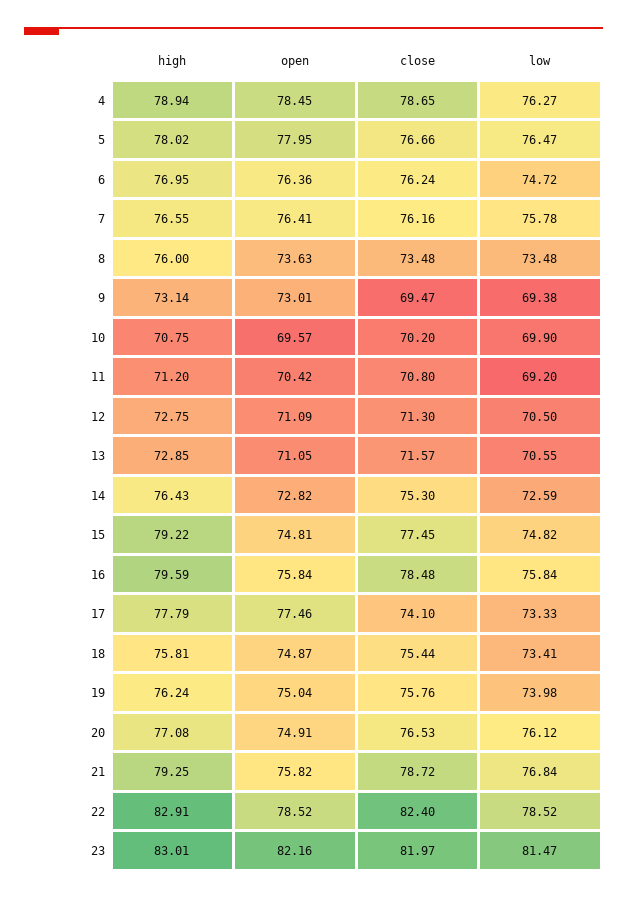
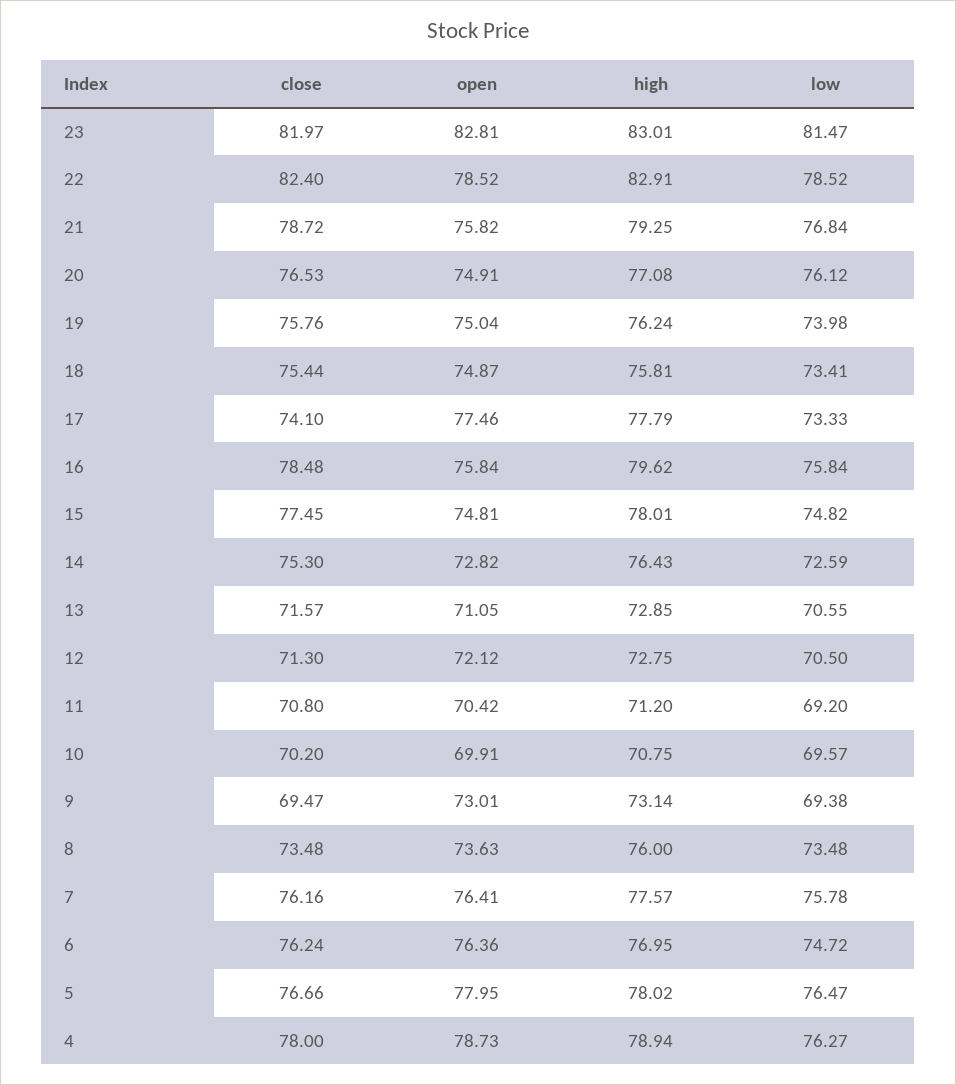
  {
    "high": {
      "4": 78.94,
      "5": 78.02,
      "6": 76.95,
-     "7": 76.55,
+     "7": 77.57,
      "8": 76,
      "9": 73.14,
      "10": 70.75,
      "11": 71.2,
      "12": 72.75,
      "13": 72.85,
      "14": 76.43,
-     "15": 79.22,
+     "15": 78.01,
-     "16": 79.59,
+     "16": 79.62,
      "17": 77.79,
      "18": 75.81,
      "19": 76.24,
      "20": 77.08,
      "21": 79.25,
      "22": 82.91,
      "23": 83.01
    },
    "open": {
-     "4": 78.45,
+     "4": 78.73,
      "5": 77.95,
      "6": 76.36,
      "7": 76.41,
      "8": 73.63,
      "9": 73.01,
-     "10": 69.57,
+     "10": 69.91,
      "11": 70.42,
-     "12": 71.09,
+     "12": 72.12,
      "13": 71.05,
      "14": 72.82,
      "15": 74.81,
      "16": 75.84,
      "17": 77.46,
      "18": 74.87,
      "19": 75.04,
      "20": 74.91,
      "21": 75.82,
      "22": 78.52,
-     "23": 82.16
+     "23": 82.81
    },
    "close": {
-     "4": 78.65,
+     "4": 78,
      "5": 76.66,
      "6": 76.24,
      "7": 76.16,
      "8": 73.48,
      "9": 69.47,
      "10": 70.2,
      "11": 70.8,
      "12": 71.3,
      "13": 71.57,
      "14": 75.3,
      "15": 77.45,
      "16": 78.48,
      "17": 74.1,
      "18": 75.44,
      "19": 75.76,
      "20": 76.53,
      "21": 78.72,
      "22": 82.4,
      "23": 81.97
    },
    "low": {
      "4": 76.27,
      "5": 76.47,
      "6": 74.72,
      "7": 75.78,
      "8": 73.48,
      "9": 69.38,
-     "10": 69.9,
+     "10": 69.57,
      "11": 69.2,
      "12": 70.5,
      "13": 70.55,
      "14": 72.59,
      "15": 74.82,
      "16": 75.84,
      "17": 73.33,
      "18": 73.41,
      "19": 73.98,
      "20": 76.12,
      "21": 76.84,
      "22": 78.52,
      "23": 81.47
    }
  }

